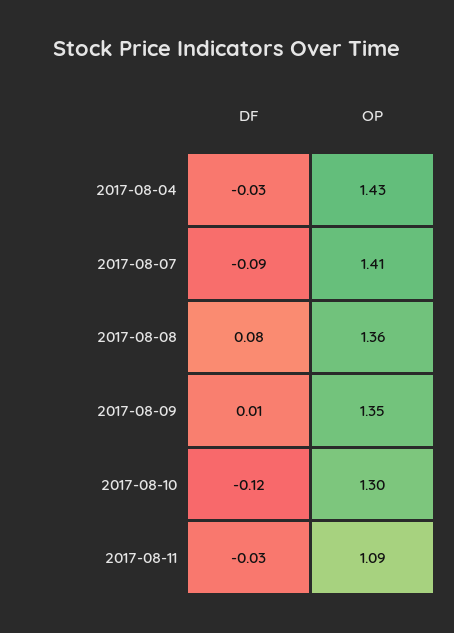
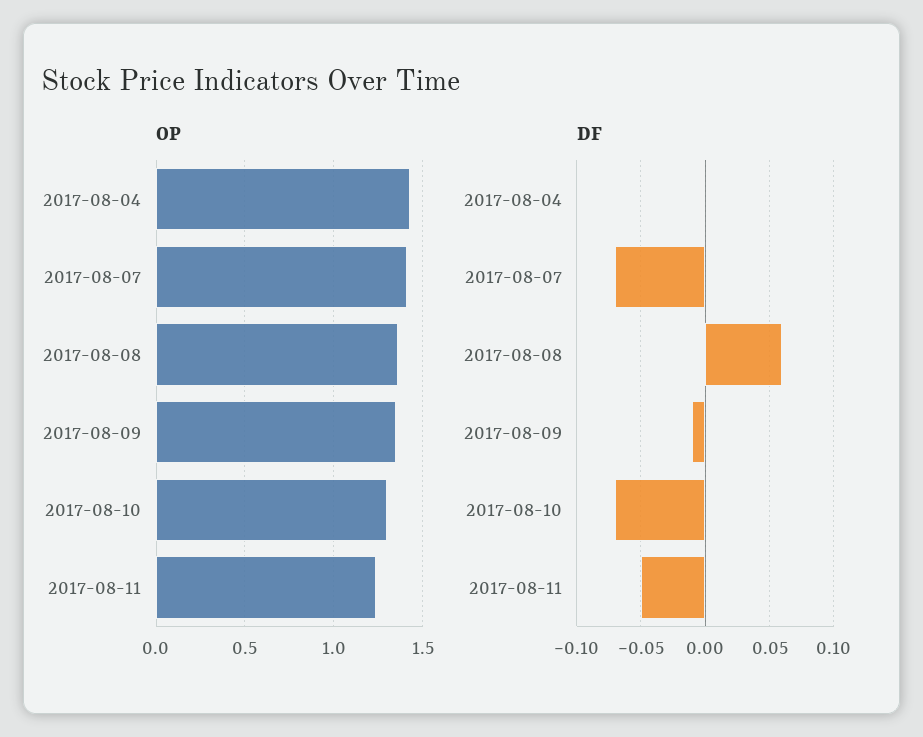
  {
    "DF": {
-     "2017-08-04": -0.03,
+     "2017-08-04": 0,
-     "2017-08-07": -0.09,
+     "2017-08-07": -0.07,
-     "2017-08-08": 0.08,
+     "2017-08-08": 0.06,
-     "2017-08-09": 0.01,
+     "2017-08-09": -0.01,
-     "2017-08-10": -0.12,
+     "2017-08-10": -0.07,
-     "2017-08-11": -0.03
+     "2017-08-11": -0.05
    },
    "OP": {
      "2017-08-04": 1.43,
      "2017-08-07": 1.41,
      "2017-08-08": 1.36,
      "2017-08-09": 1.35,
      "2017-08-10": 1.3,
-     "2017-08-11": 1.09
+     "2017-08-11": 1.25
    }
  }

